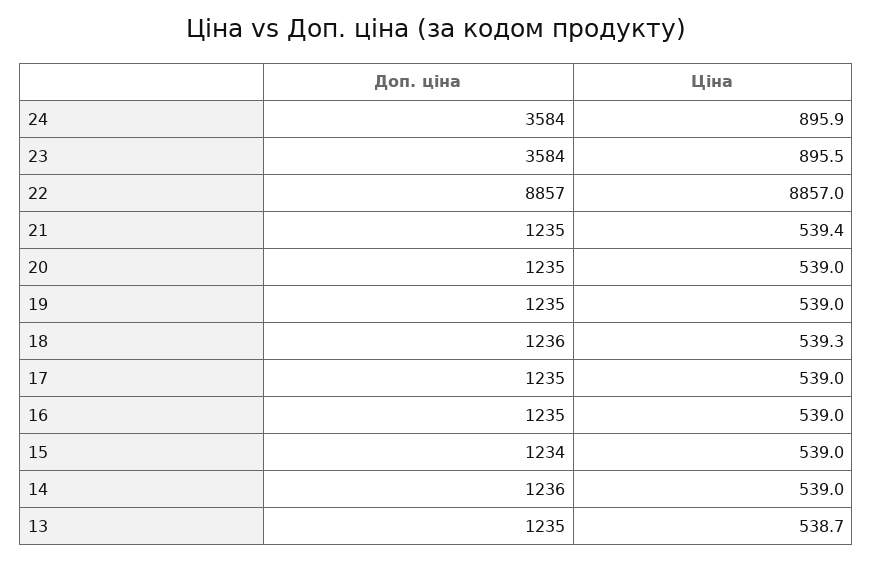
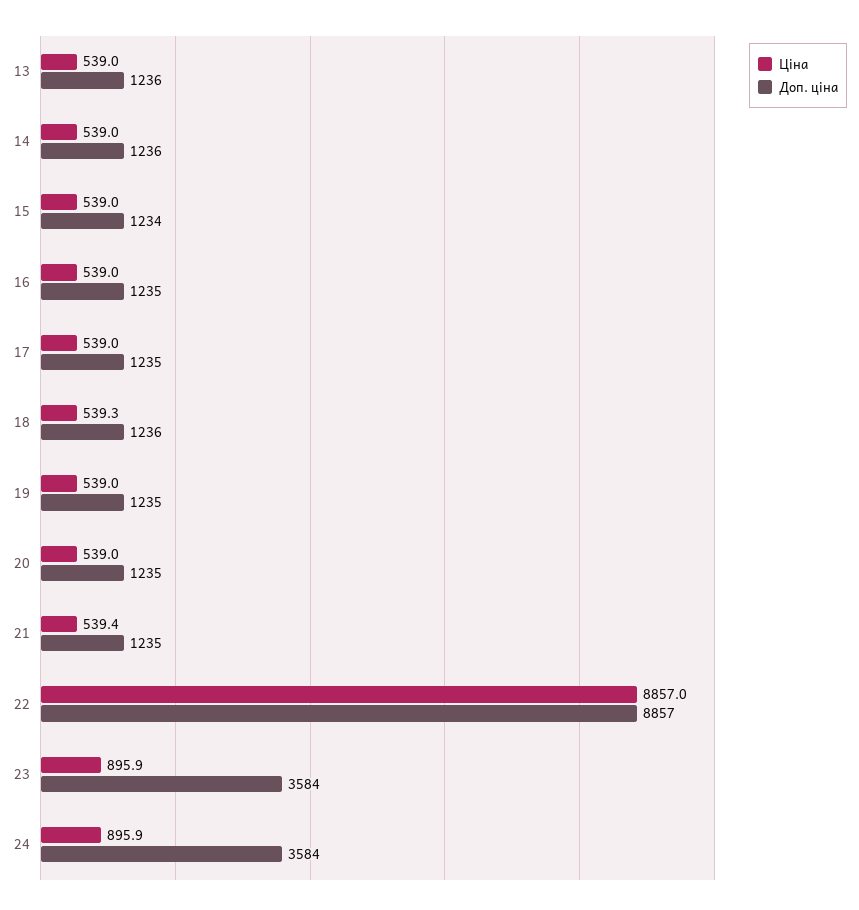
  {
    "Доп. ціна": {
      "24": 3584,
      "23": 3584,
      "22": 8857,
      "21": 1235,
      "20": 1235,
      "19": 1235,
      "18": 1236,
      "17": 1235,
      "16": 1235,
      "15": 1234,
      "14": 1236,
-     "13": 1235
+     "13": 1236
    },
    "Ціна": {
      "24": 895.9,
-     "23": 895.5,
+     "23": 895.9,
      "22": 8857,
      "21": 539.4,
      "20": 539,
      "19": 539,
      "18": 539.3,
      "17": 539,
      "16": 539,
      "15": 539,
      "14": 539,
-     "13": 538.7
+     "13": 539
    }
  }

